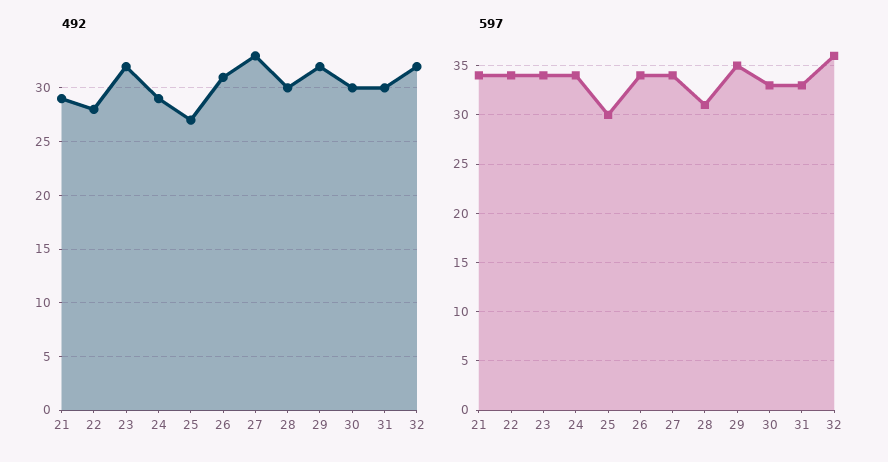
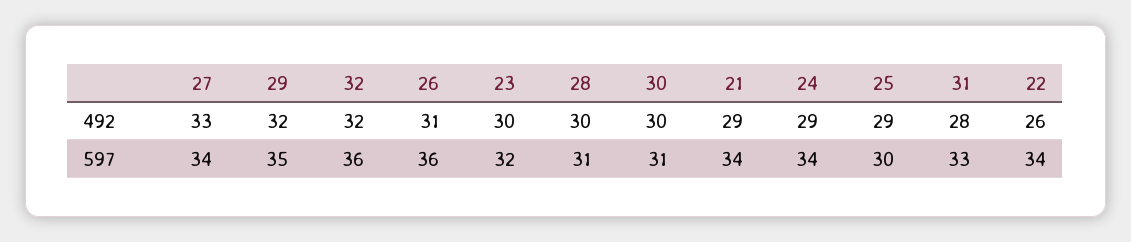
  {
    "492": {
      "21": 29,
-     "22": 28,
+     "22": 26,
-     "23": 32,
+     "23": 30,
      "24": 29,
-     "25": 27,
+     "25": 29,
      "26": 31,
      "27": 33,
      "28": 30,
      "29": 32,
      "30": 30,
-     "31": 30,
+     "31": 28,
      "32": 32
    },
    "597": {
      "21": 34,
      "22": 34,
-     "23": 34,
+     "23": 32,
      "24": 34,
      "25": 30,
-     "26": 34,
+     "26": 36,
      "27": 34,
      "28": 31,
      "29": 35,
-     "30": 33,
+     "30": 31,
      "31": 33,
      "32": 36
    }
  }

